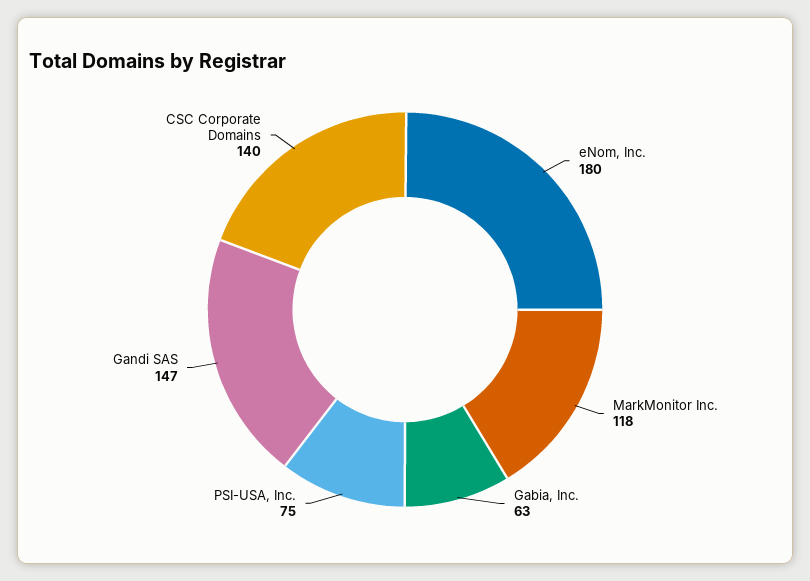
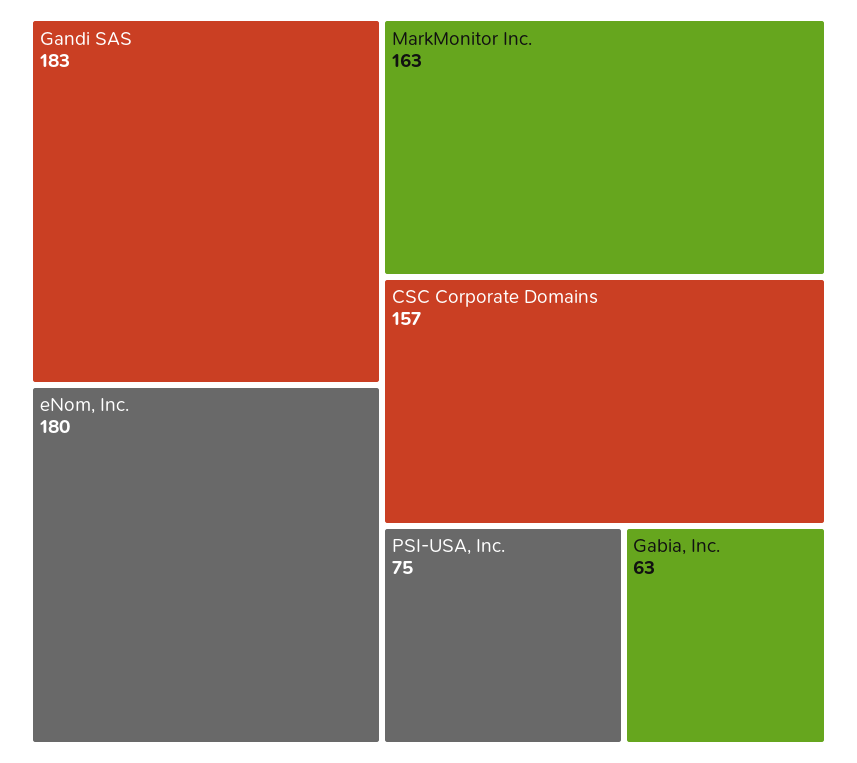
  {
    "eNom, Inc.": 180,
-   "MarkMonitor Inc.": 118,
+   "MarkMonitor Inc.": 163,
    "Gabia, Inc.": 63,
    "PSI-USA, Inc.": 75,
-   "Gandi SAS": 147,
+   "Gandi SAS": 183,
-   "CSC Corporate Domains": 140
+   "CSC Corporate Domains": 157
  }

